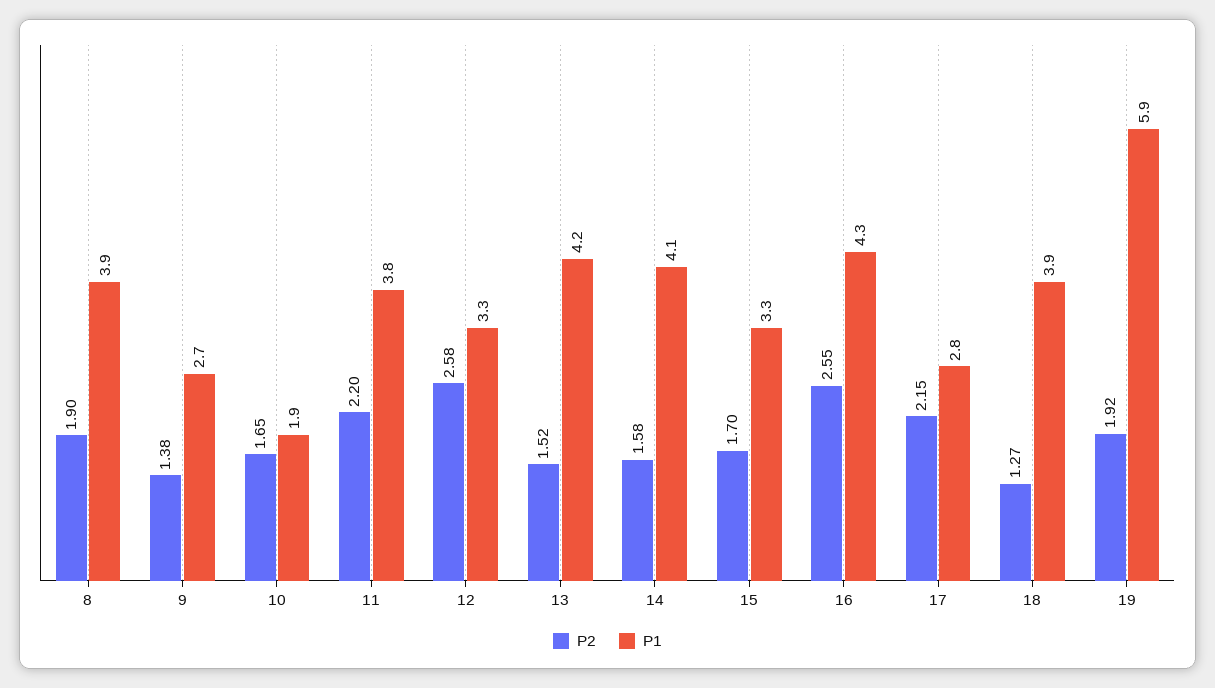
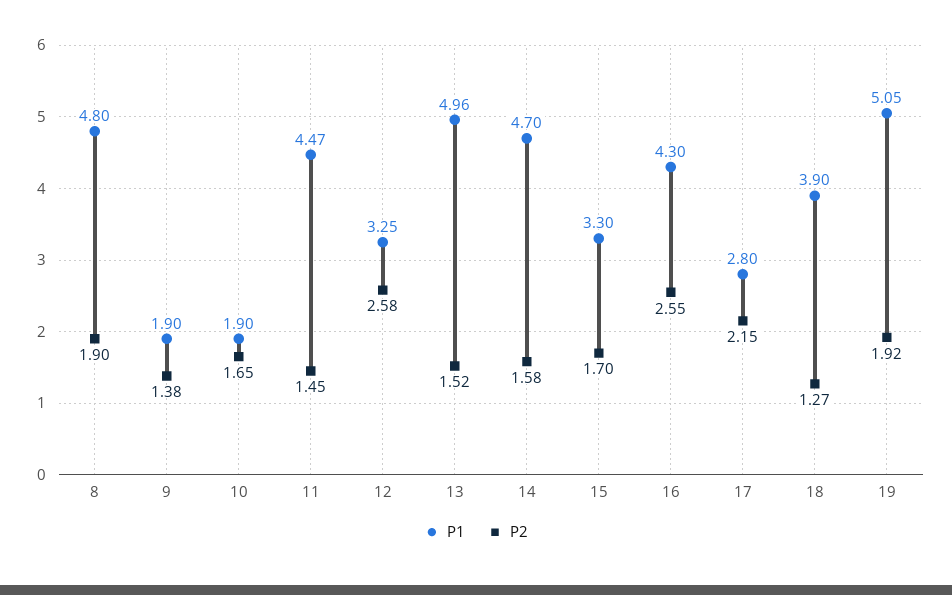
  {
    "P2": {
      "8": 1.9,
      "9": 1.38,
      "10": 1.65,
-     "11": 2.2,
+     "11": 1.45,
      "12": 2.58,
      "13": 1.52,
      "14": 1.58,
      "15": 1.7,
      "16": 2.55,
      "17": 2.15,
      "18": 1.27,
      "19": 1.92
    },
    "P1": {
-     "8": 3.9,
+     "8": 4.8,
-     "9": 2.7,
+     "9": 1.9,
      "10": 1.9,
-     "11": 3.8,
+     "11": 4.47,
      "12": 3.25,
-     "13": 4.2,
+     "13": 4.96,
-     "14": 4.1,
+     "14": 4.7,
      "15": 3.3,
      "16": 4.3,
      "17": 2.8,
      "18": 3.9,
-     "19": 5.9
+     "19": 5.05
    }
  }

